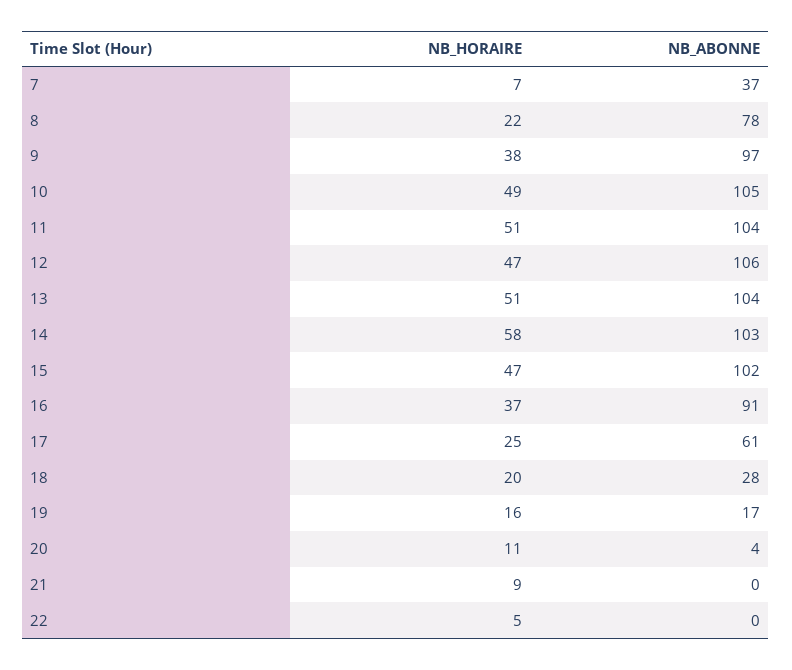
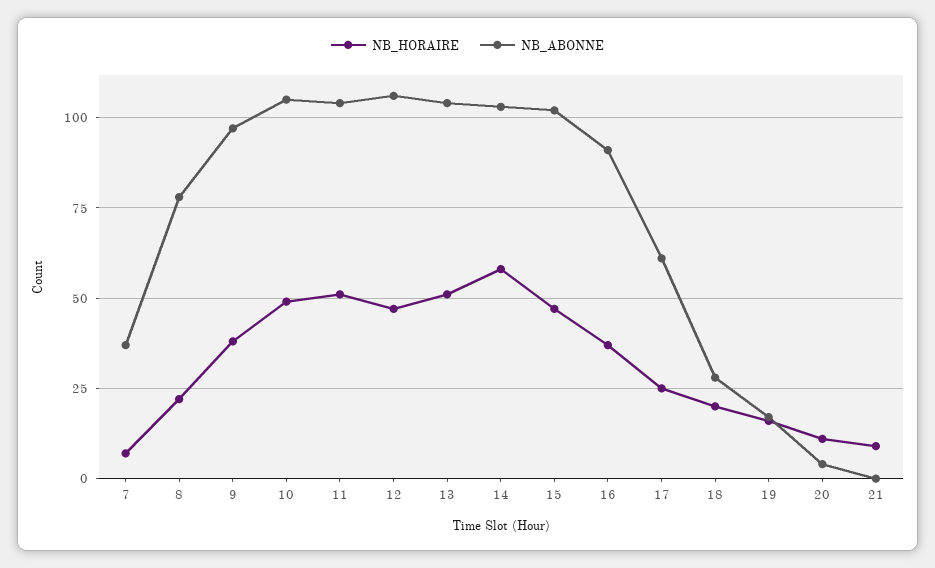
  {
    "NB_HORAIRE": {
      "7": 7,
      "8": 22,
      "9": 38,
      "10": 49,
      "11": 51,
      "12": 47,
      "13": 51,
      "14": 58,
      "15": 47,
      "16": 37,
      "17": 25,
      "18": 20,
      "19": 16,
      "20": 11,
-     "21": 9,
+     "21": 9
-     "22": 5
    },
    "NB_ABONNE": {
      "7": 37,
      "8": 78,
      "9": 97,
      "10": 105,
      "11": 104,
      "12": 106,
      "13": 104,
      "14": 103,
      "15": 102,
      "16": 91,
      "17": 61,
      "18": 28,
      "19": 17,
      "20": 4,
-     "21": 0,
+     "21": 0
-     "22": 0
    }
  }

